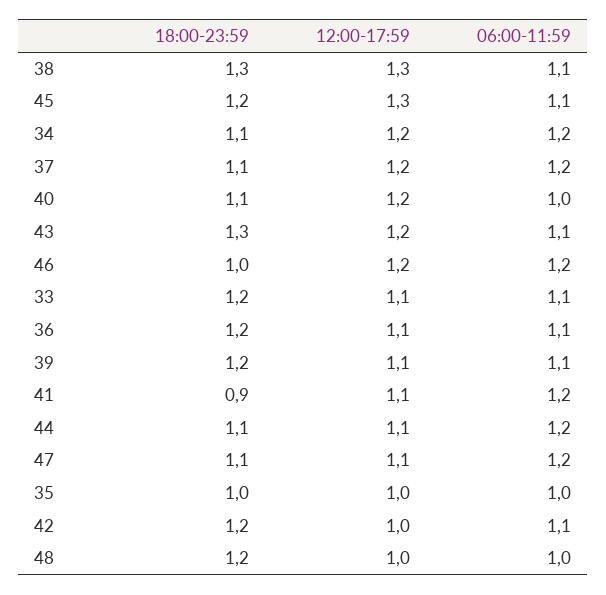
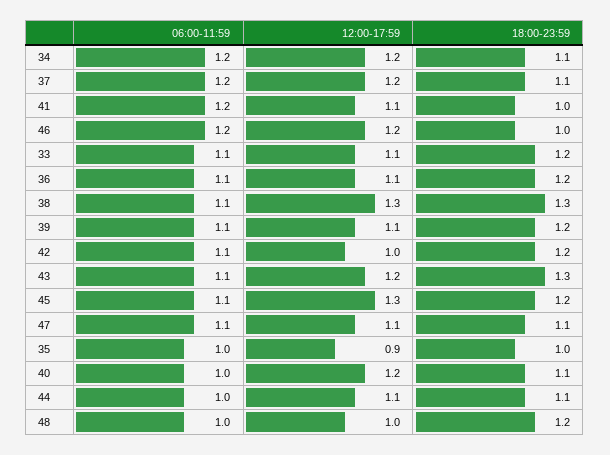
  {
    "18:00-23:59": {
      "38": 1.3,
      "45": 1.2,
      "34": 1.1,
      "37": 1.1,
      "40": 1.1,
      "43": 1.3,
      "46": 1,
      "33": 1.2,
      "36": 1.2,
      "39": 1.2,
-     "41": 0.9,
+     "41": 1,
      "44": 1.1,
      "47": 1.1,
      "35": 1,
      "42": 1.2,
      "48": 1.2
    },
    "12:00-17:59": {
      "38": 1.3,
      "45": 1.3,
      "34": 1.2,
      "37": 1.2,
      "40": 1.2,
      "43": 1.2,
      "46": 1.2,
      "33": 1.1,
      "36": 1.1,
      "39": 1.1,
      "41": 1.1,
      "44": 1.1,
      "47": 1.1,
-     "35": 1,
+     "35": 0.9,
      "42": 1,
      "48": 1
    },
    "06:00-11:59": {
      "38": 1.1,
      "45": 1.1,
      "34": 1.2,
      "37": 1.2,
      "40": 1,
      "43": 1.1,
      "46": 1.2,
      "33": 1.1,
      "36": 1.1,
      "39": 1.1,
      "41": 1.2,
-     "44": 1.2,
+     "44": 1,
-     "47": 1.2,
+     "47": 1.1,
      "35": 1,
      "42": 1.1,
      "48": 1
    }
  }

